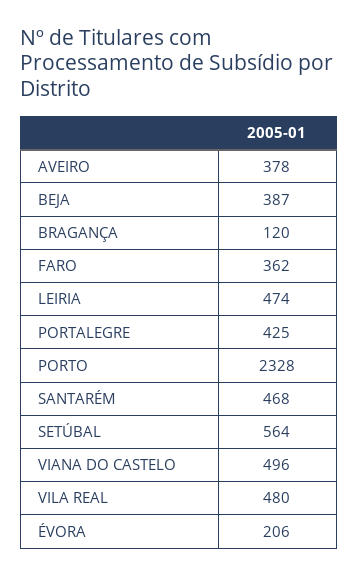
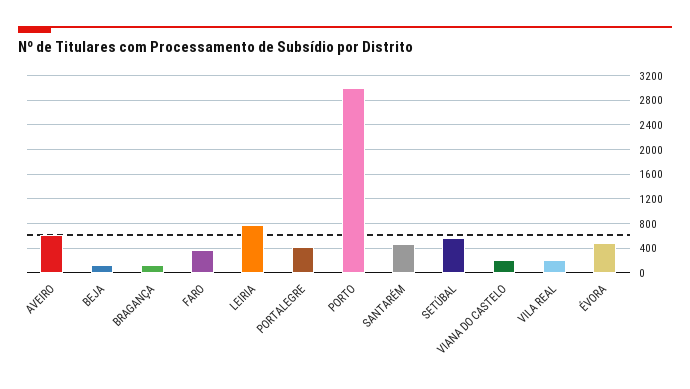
  {
-   "AVEIRO": 378,
+   "AVEIRO": 600,
-   "BEJA": 387,
+   "BEJA": 100,
    "BRAGANÇA": 120,
    "FARO": 362,
-   "LEIRIA": 474,
+   "LEIRIA": 800,
    "PORTALEGRE": 425,
-   "PORTO": 2328,
+   "PORTO": 3000,
    "SANTARÉM": 468,
    "SETÚBAL": 564,
-   "VIANA DO CASTELO": 496,
+   "VIANA DO CASTELO": 200,
-   "VILA REAL": 480,
+   "VILA REAL": 200,
-   "ÉVORA": 206
+   "ÉVORA": 500
  }

